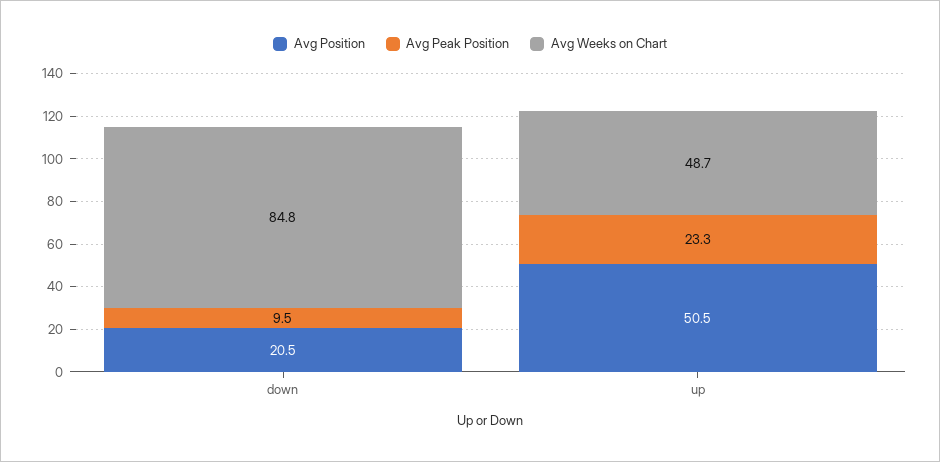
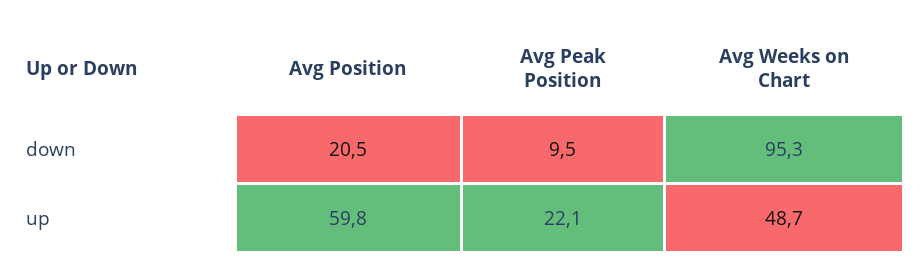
  {
    "Avg Position": {
      "down": 20.5,
-     "up": 50.5
+     "up": 59.8
    },
    "Avg Peak Position": {
      "down": 9.5,
-     "up": 23.3
+     "up": 22.1
    },
    "Avg Weeks on Chart": {
-     "down": 84.8,
+     "down": 95.3,
      "up": 48.7
    }
  }

